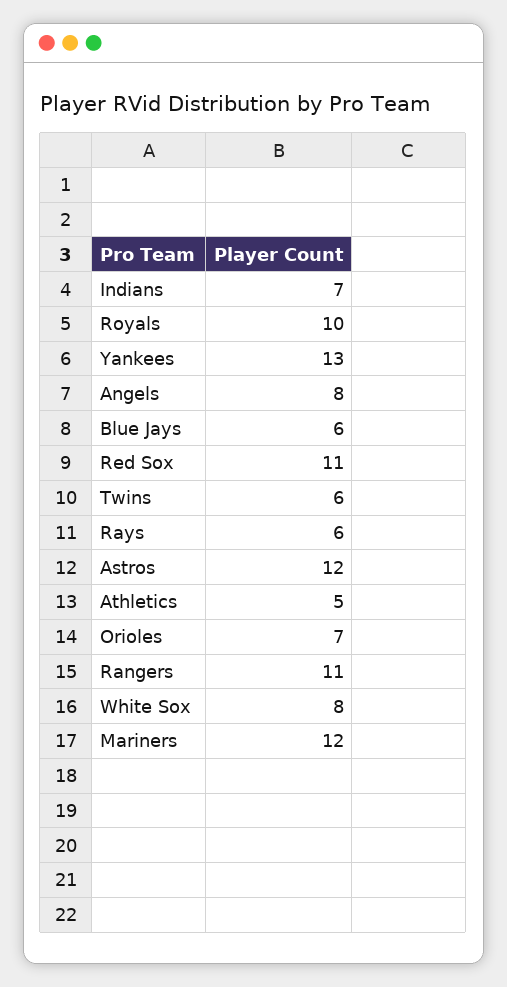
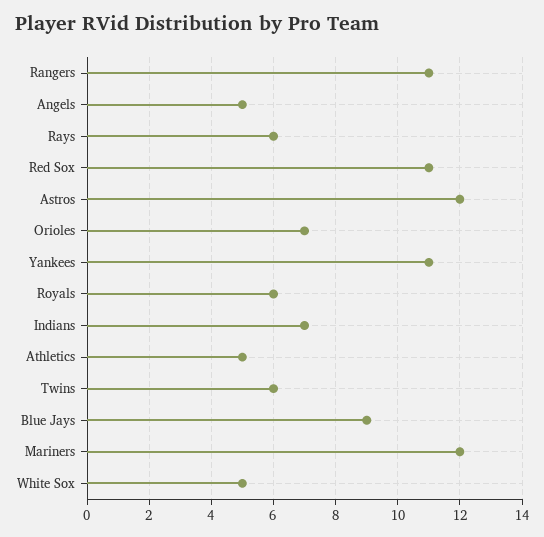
  {
    "Indians": 7,
-   "Royals": 10,
+   "Royals": 6,
-   "Yankees": 13,
+   "Yankees": 11,
-   "Angels": 8,
+   "Angels": 5,
-   "Blue Jays": 6,
+   "Blue Jays": 9,
    "Red Sox": 11,
    "Twins": 6,
    "Rays": 6,
    "Astros": 12,
    "Athletics": 5,
    "Orioles": 7,
    "Rangers": 11,
-   "White Sox": 8,
+   "White Sox": 5,
    "Mariners": 12
  }

